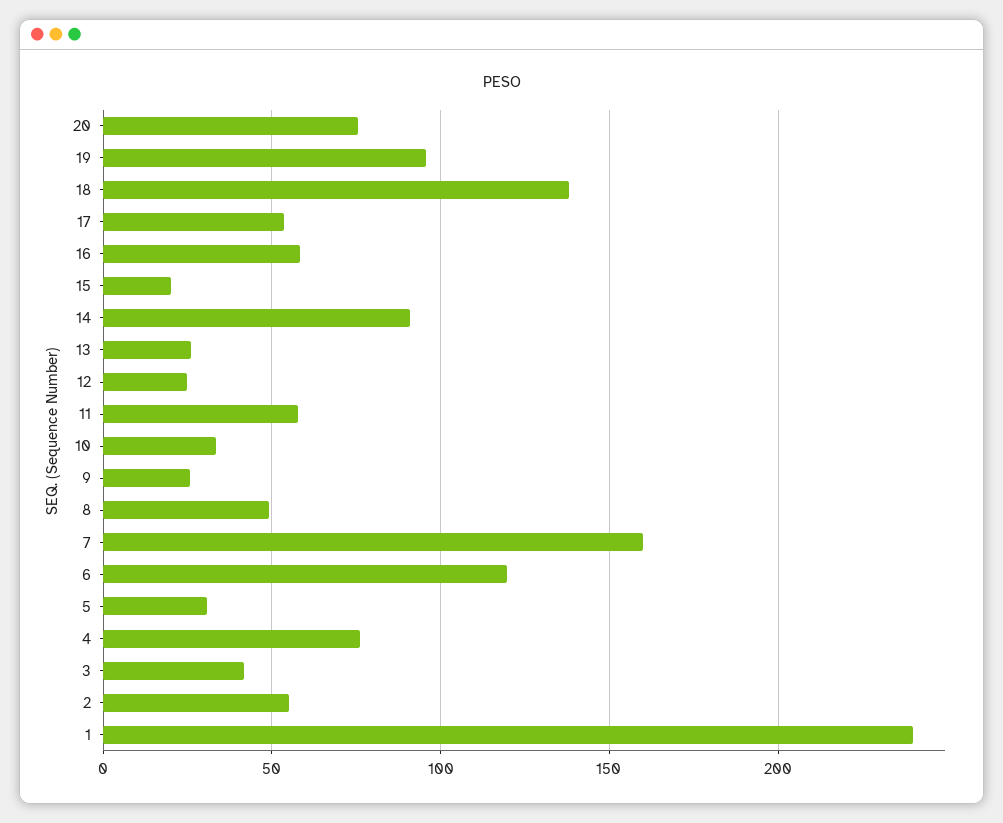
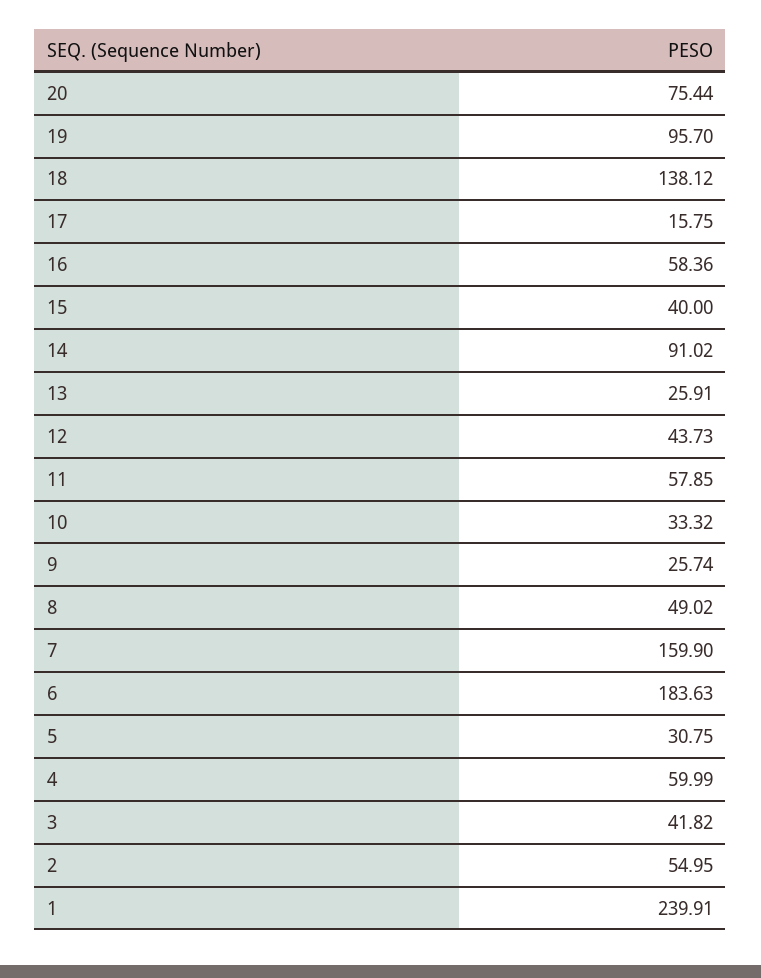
  {
    "20": 75.44,
    "19": 95.7,
    "18": 138.12,
-   "17": 55,
+   "17": 15.75,
    "16": 58.36,
-   "15": 20,
+   "15": 40,
    "14": 91.02,
    "13": 25.91,
-   "12": 25,
+   "12": 43.73,
    "11": 57.85,
    "10": 33.32,
    "9": 25.74,
    "8": 49.02,
    "7": 159.9,
-   "6": 120,
+   "6": 183.63,
    "5": 30.75,
-   "4": 75,
+   "4": 59.99,
    "3": 41.82,
    "2": 54.95,
    "1": 239.91
  }

